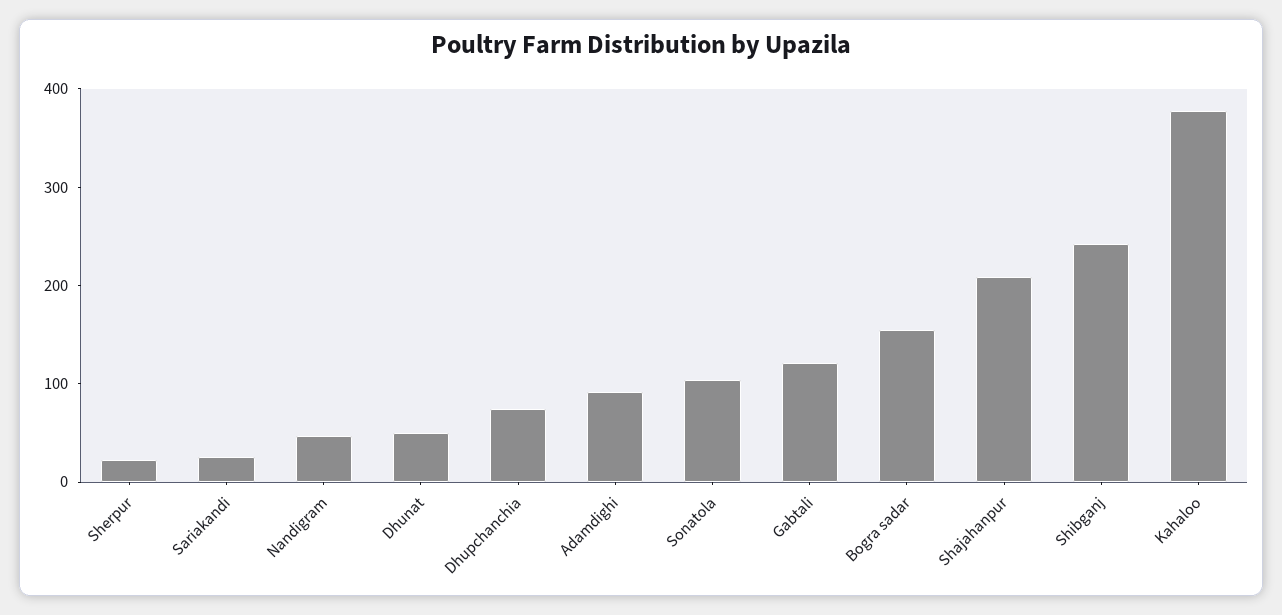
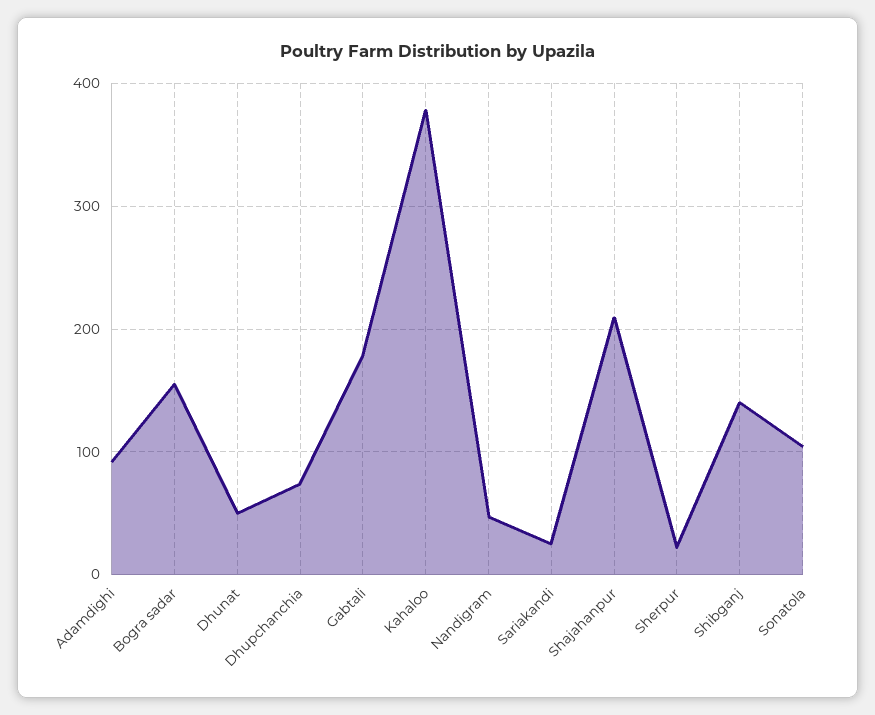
  {
    "Sherpur": 20,
    "Sariakandi": 30,
    "Nandigram": 50,
    "Dhunat": 50,
    "Dhupchanchia": 70,
    "Adamdighi": 90,
    "Sonatola": 100,
-   "Gabtali": 120,
+   "Gabtali": 180,
    "Bogra sadar": 160,
    "Shajahanpur": 210,
-   "Shibganj": 240,
+   "Shibganj": 140,
    "Kahaloo": 380
  }

